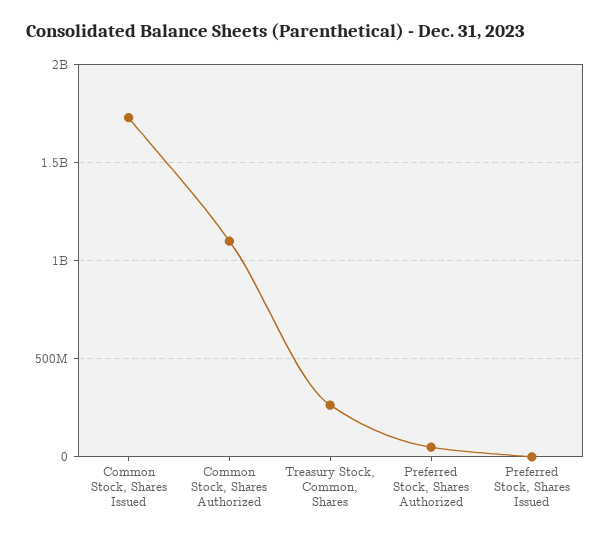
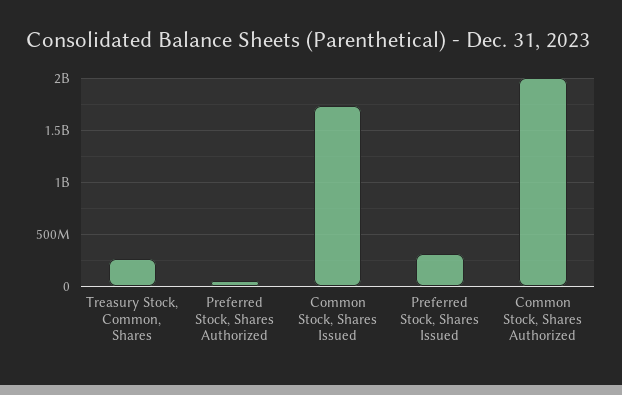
  {
    "Common Stock, Shares Issued": 1750000000,
-   "Common Stock, Shares Authorized": 1100000000,
+   "Common Stock, Shares Authorized": 2000000000,
    "Treasury Stock, Common, Shares": 250000000,
    "Preferred Stock, Shares Authorized": 50000000,
-   "Preferred Stock, Shares Issued": 0
+   "Preferred Stock, Shares Issued": 300000000
  }

